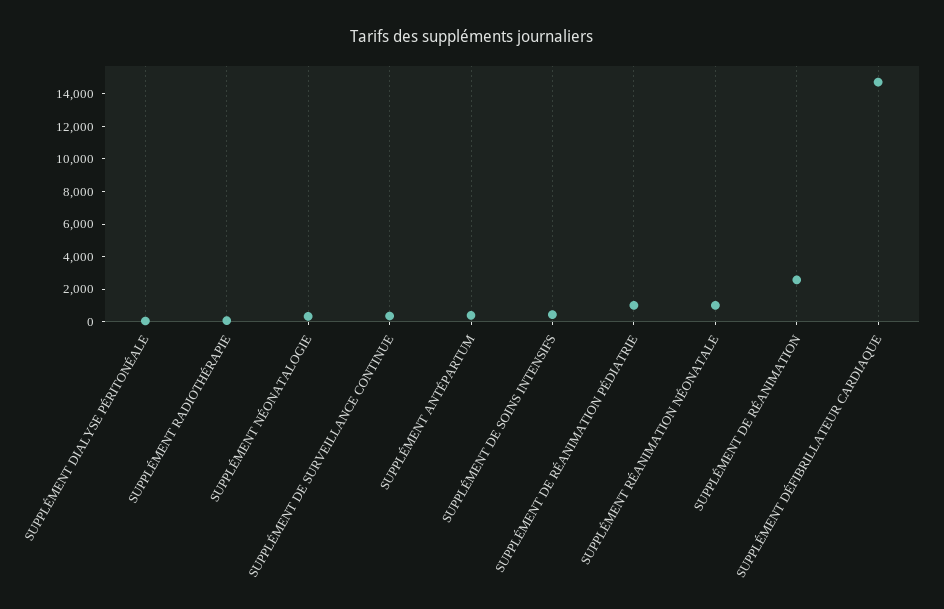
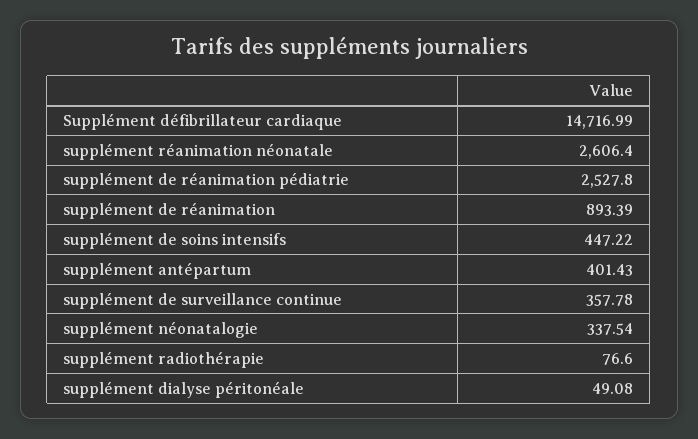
  {
    "SUPPLÉMENT DIALYSE PÉRITONÉALE": 49.08,
    "SUPPLÉMENT RADIOTHÉRAPIE": 76.6,
    "SUPPLÉMENT NÉONATALOGIE": 337.54,
    "SUPPLÉMENT DE SURVEILLANCE CONTINUE": 357.78,
    "SUPPLÉMENT ANTÉPARTUM": 401.43,
    "SUPPLÉMENT DE SOINS INTENSIFS": 447.22,
-   "SUPPLÉMENT DE RÉANIMATION PÉDIATRIE": 1000,
+   "SUPPLÉMENT DE RÉANIMATION PÉDIATRIE": 2527.8,
-   "SUPPLÉMENT RÉANIMATION NÉONATALE": 1000,
+   "SUPPLÉMENT RÉANIMATION NÉONATALE": 2606.4,
-   "SUPPLÉMENT DE RÉANIMATION": 2500,
+   "SUPPLÉMENT DE RÉANIMATION": 893.39,
    "SUPPLÉMENT DÉFIBRILLATEUR CARDIAQUE": 14716.99
  }

